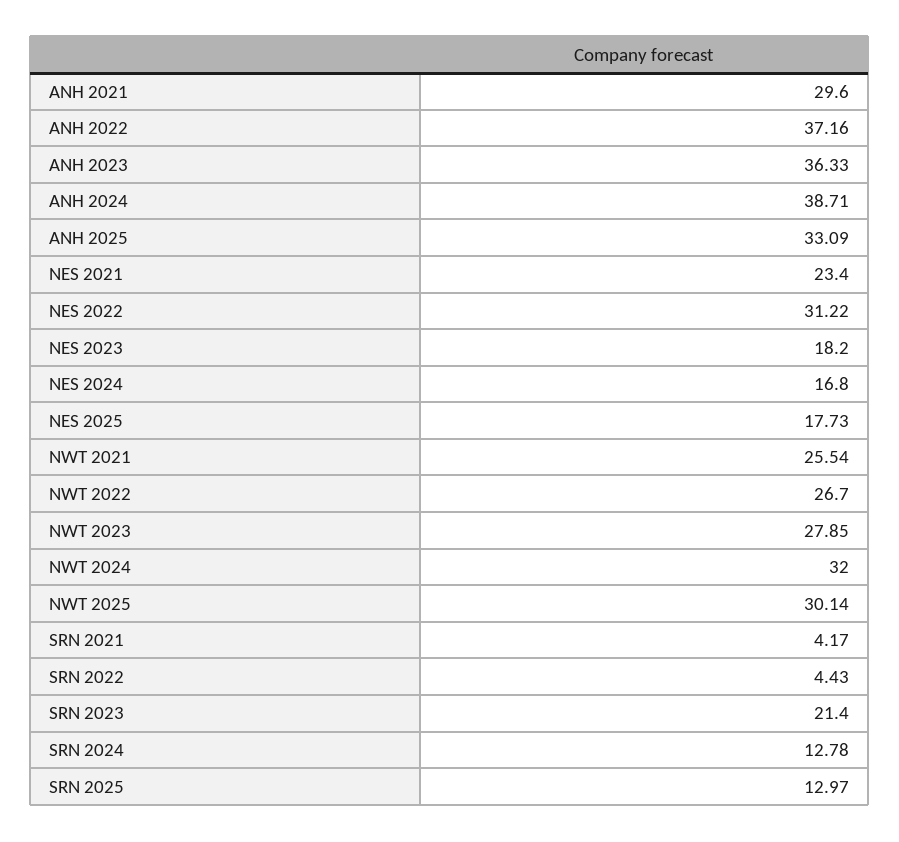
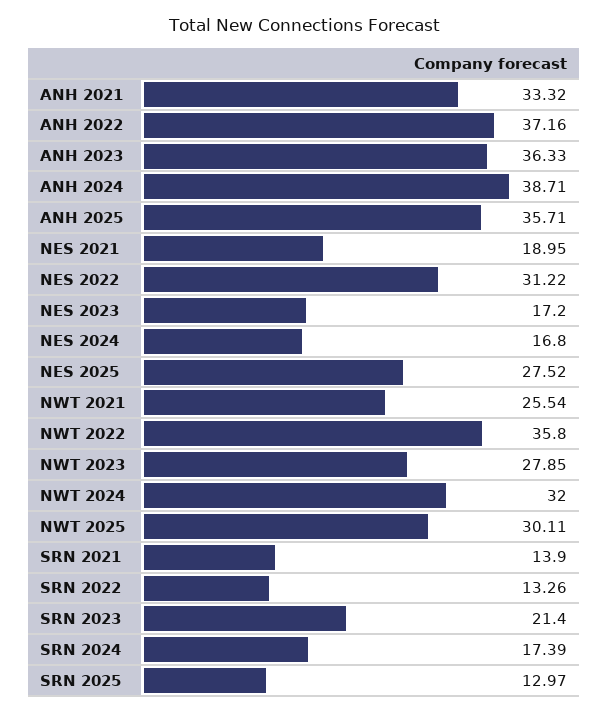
  {
-   "ANH 2021": 29.6,
+   "ANH 2021": 33.32,
    "ANH 2022": 37.16,
    "ANH 2023": 36.33,
    "ANH 2024": 38.71,
-   "ANH 2025": 33.09,
+   "ANH 2025": 35.71,
-   "NES 2021": 23.4,
+   "NES 2021": 18.95,
    "NES 2022": 31.22,
-   "NES 2023": 18.2,
+   "NES 2023": 17.2,
    "NES 2024": 16.8,
-   "NES 2025": 17.73,
+   "NES 2025": 27.52,
    "NWT 2021": 25.54,
-   "NWT 2022": 26.7,
+   "NWT 2022": 35.8,
    "NWT 2023": 27.85,
    "NWT 2024": 32,
-   "NWT 2025": 30.14,
+   "NWT 2025": 30.11,
-   "SRN 2021": 4.17,
+   "SRN 2021": 13.9,
-   "SRN 2022": 4.43,
+   "SRN 2022": 13.26,
    "SRN 2023": 21.4,
-   "SRN 2024": 12.78,
+   "SRN 2024": 17.39,
    "SRN 2025": 12.97
  }

